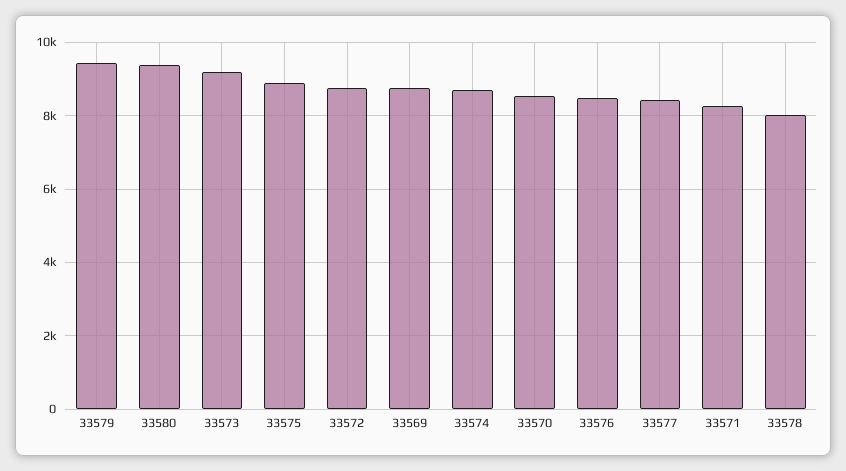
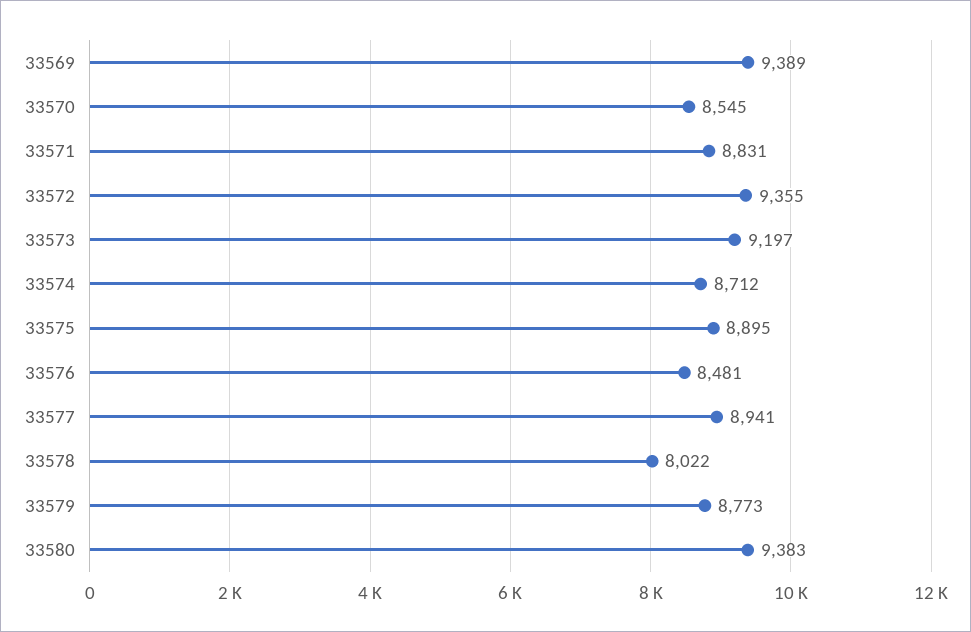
  {
-   "33579": 9400,
+   "33579": 8773,
    "33580": 9383,
    "33573": 9197,
    "33575": 8895,
-   "33572": 8800,
+   "33572": 9355,
-   "33569": 8800,
+   "33569": 9389,
    "33574": 8712,
    "33570": 8545,
    "33576": 8481,
-   "33577": 8400,
+   "33577": 8941,
-   "33571": 8200,
+   "33571": 8831,
    "33578": 8022
  }

